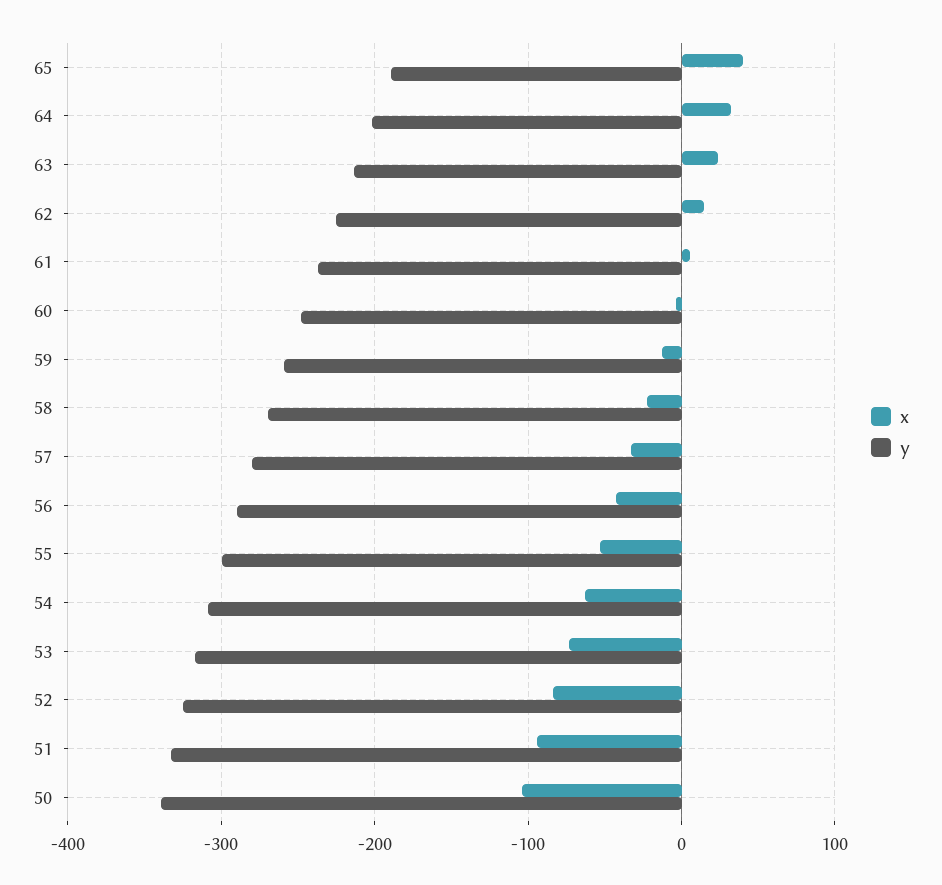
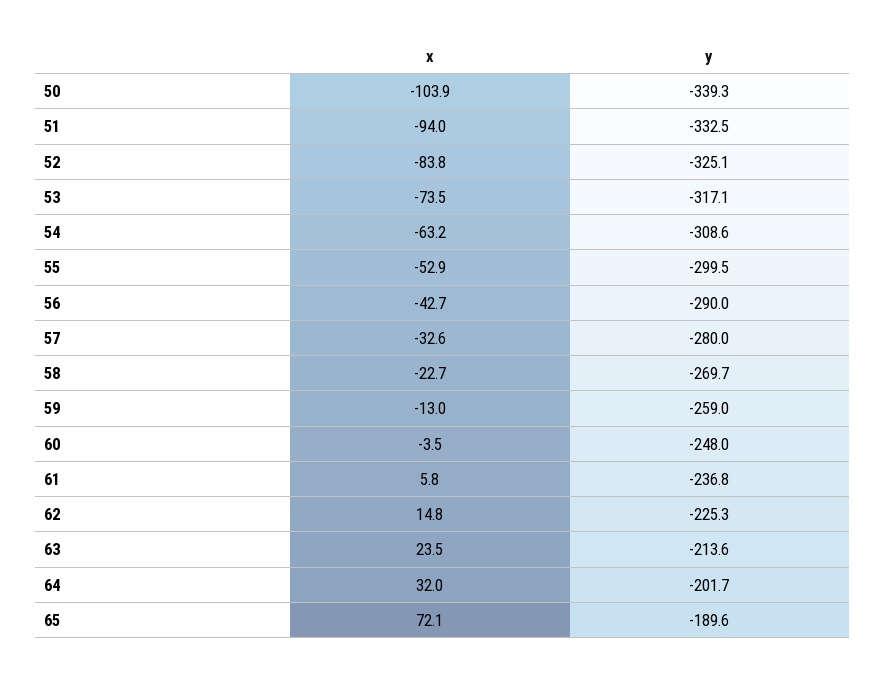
  {
    "x": {
-     "65": 40,
+     "65": 72.1,
      "64": 32,
      "63": 23.5,
      "62": 14.8,
      "61": 5.8,
      "60": -3.5,
      "59": -13,
      "58": -22.7,
      "57": -32.6,
      "56": -42.7,
      "55": -52.9,
      "54": -63.2,
      "53": -73.5,
      "52": -83.8,
      "51": -94,
      "50": -103.9
    },
    "y": {
      "65": -189.6,
      "64": -201.7,
      "63": -213.6,
      "62": -225.3,
      "61": -236.8,
      "60": -248,
      "59": -259,
      "58": -269.7,
      "57": -280,
      "56": -290,
      "55": -299.5,
      "54": -308.6,
      "53": -317.1,
      "52": -325.1,
      "51": -332.5,
      "50": -339.3
    }
  }

